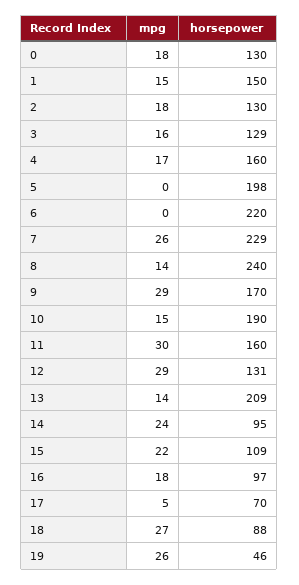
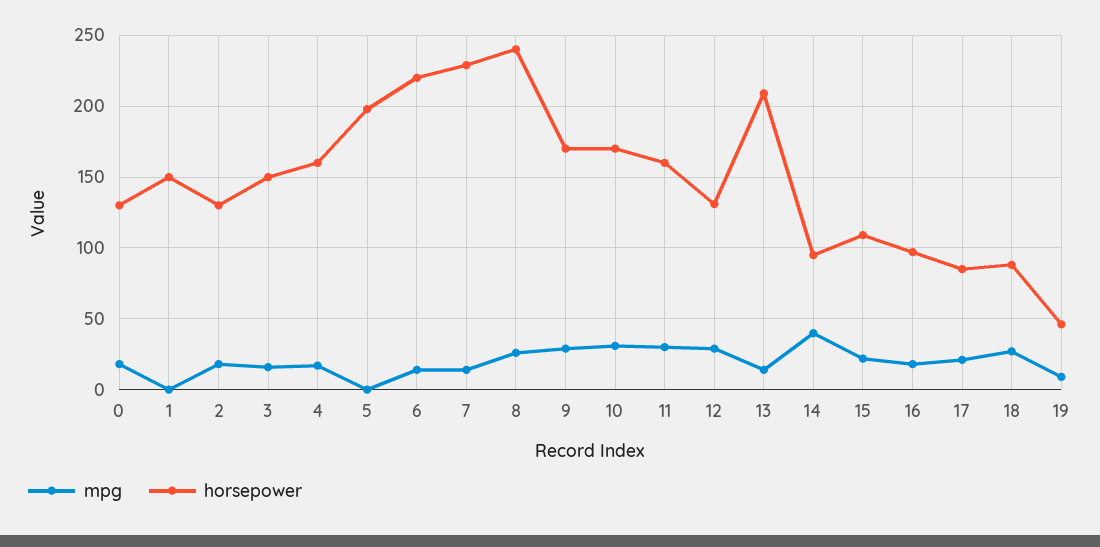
  {
    "mpg": {
      "0": 18,
-     "1": 15,
+     "1": 0,
      "2": 18,
      "3": 16,
      "4": 17,
      "5": 0,
-     "6": 0,
+     "6": 15,
-     "7": 26,
+     "7": 15,
-     "8": 14,
+     "8": 25,
      "9": 29,
-     "10": 15,
+     "10": 30,
      "11": 30,
      "12": 29,
      "13": 14,
-     "14": 24,
+     "14": 40,
      "15": 22,
      "16": 18,
-     "17": 5,
+     "17": 20,
      "18": 27,
-     "19": 26
+     "19": 10
    },
    "horsepower": {
      "0": 130,
      "1": 150,
      "2": 130,
-     "3": 129,
+     "3": 150,
      "4": 160,
      "5": 198,
      "6": 220,
      "7": 229,
      "8": 240,
      "9": 170,
-     "10": 190,
+     "10": 170,
      "11": 160,
      "12": 131,
      "13": 209,
      "14": 95,
      "15": 109,
      "16": 97,
-     "17": 70,
+     "17": 85,
      "18": 88,
      "19": 46
    }
  }

